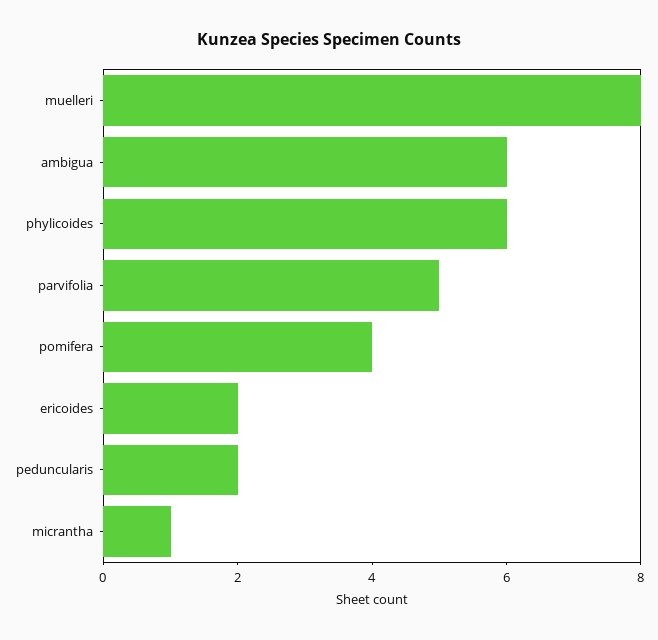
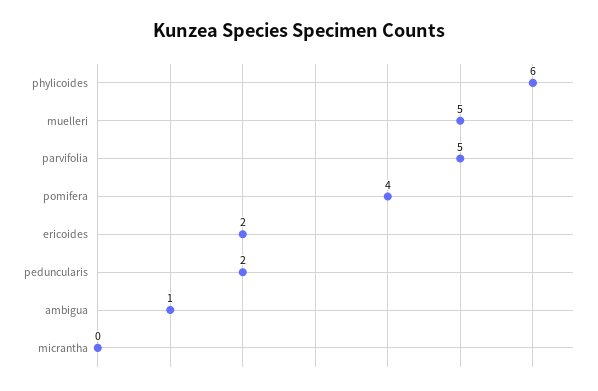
  {
-   "muelleri": 8,
+   "muelleri": 5,
-   "ambigua": 6,
+   "ambigua": 1,
    "phylicoides": 6,
    "parvifolia": 5,
    "pomifera": 4,
    "ericoides": 2,
    "peduncularis": 2,
-   "micrantha": 1
+   "micrantha": 0
  }

